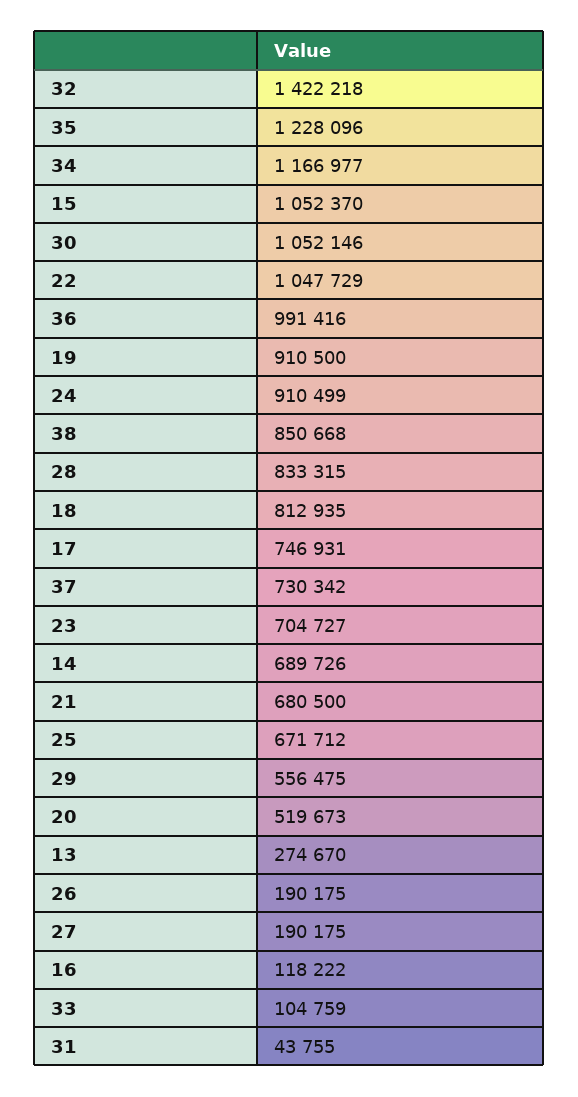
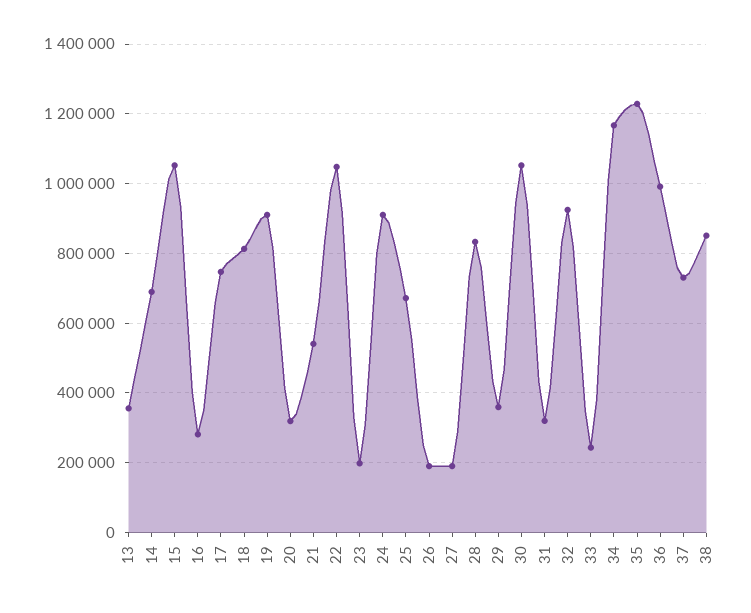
  {
-   "32": 1422218,
+   "32": 920000,
    "35": 1228096,
    "34": 1166977,
    "15": 1052370,
    "30": 1052146,
    "22": 1047729,
    "36": 991416,
    "19": 910500,
    "24": 910499,
    "38": 850668,
    "28": 833315,
    "18": 812935,
    "17": 746931,
    "37": 730342,
-   "23": 704727,
+   "23": 200000,
    "14": 689726,
-   "21": 680500,
+   "21": 540000,
    "25": 671712,
-   "29": 556475,
+   "29": 360000,
-   "20": 519673,
+   "20": 320000,
-   "13": 274670,
+   "13": 360000,
    "26": 190175,
    "27": 190175,
-   "16": 118222,
+   "16": 280000,
-   "33": 104759,
+   "33": 240000,
-   "31": 43755
+   "31": 320000
  }

